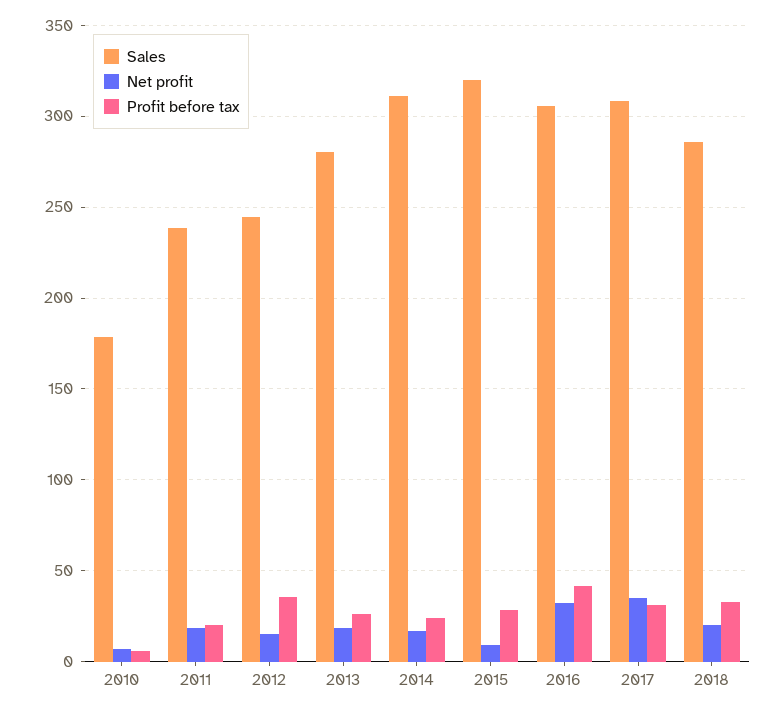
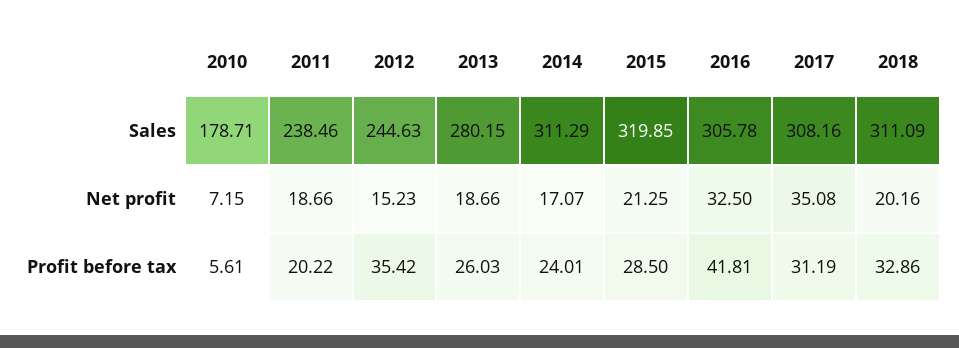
  {
    "Sales": {
      "2010": 178.71,
      "2011": 238.46,
      "2012": 244.63,
      "2013": 280.15,
      "2014": 311.29,
      "2015": 319.85,
      "2016": 305.78,
      "2017": 308.16,
-     "2018": 285
+     "2018": 311.09
    },
    "Net profit": {
      "2010": 7.15,
      "2011": 18.66,
      "2012": 15.23,
      "2013": 18.66,
      "2014": 17.07,
-     "2015": 10,
+     "2015": 21.25,
      "2016": 32.5,
      "2017": 35.08,
      "2018": 20.16
    },
    "Profit before tax": {
      "2010": 5.61,
      "2011": 20.22,
      "2012": 35.42,
      "2013": 26.03,
      "2014": 24.01,
      "2015": 28.5,
      "2016": 41.81,
      "2017": 31.19,
      "2018": 32.86
    }
  }

